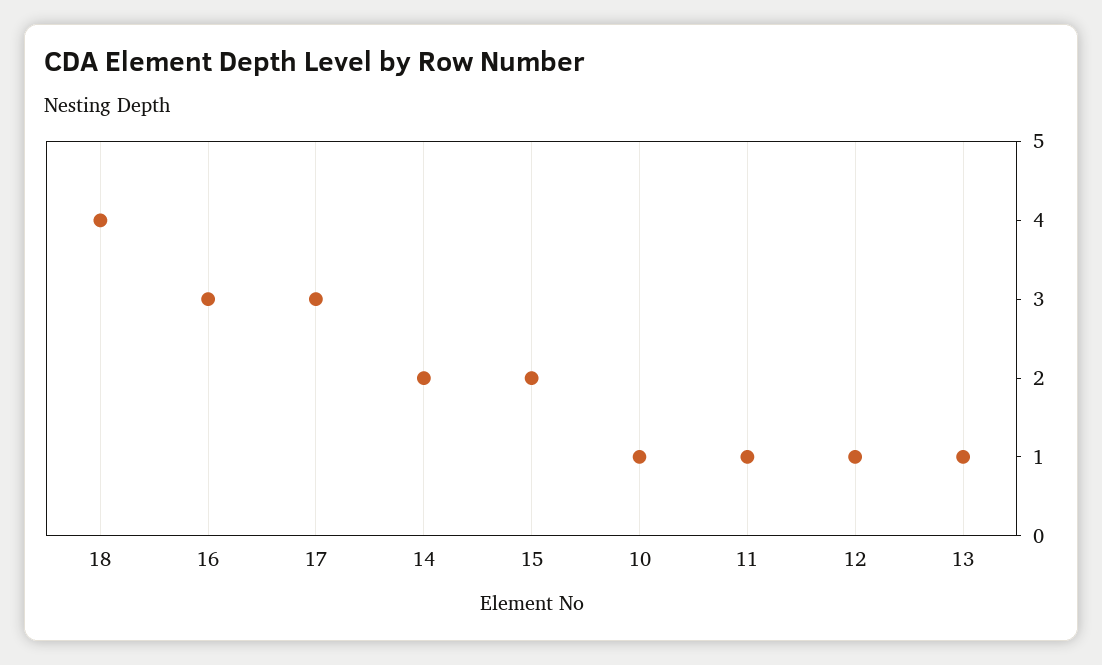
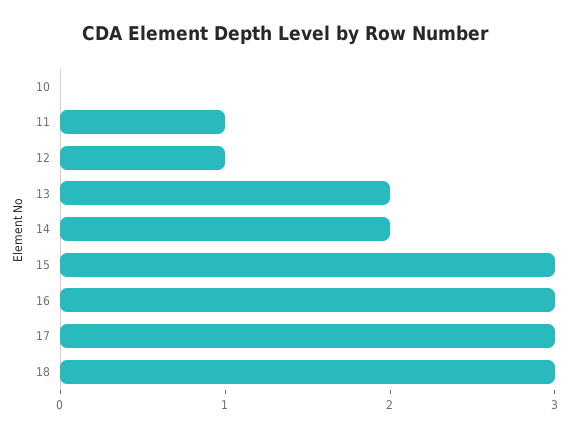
  {
-   "18": 4,
+   "18": 3,
    "16": 3,
    "17": 3,
    "14": 2,
-   "15": 2,
+   "15": 3,
-   "10": 1,
+   "10": 0,
    "11": 1,
    "12": 1,
-   "13": 1
+   "13": 2
  }

